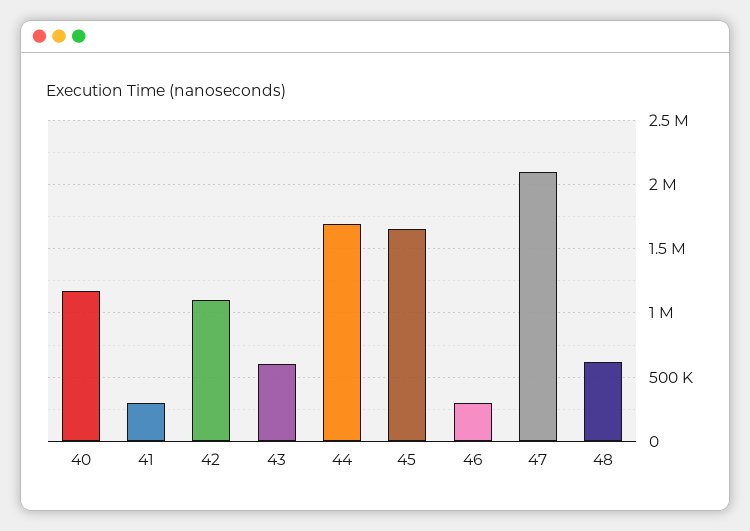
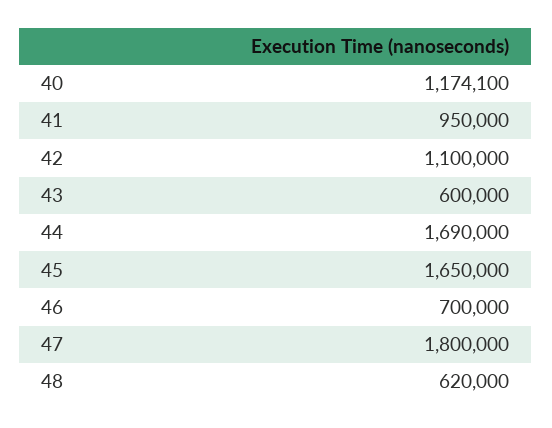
  {
    "40": 1174100,
-   "41": 300000,
+   "41": 950000,
    "42": 1100000,
    "43": 600000,
    "44": 1690000,
    "45": 1650000,
-   "46": 300000,
+   "46": 700000,
-   "47": 2100000,
+   "47": 1800000,
    "48": 620000
  }

